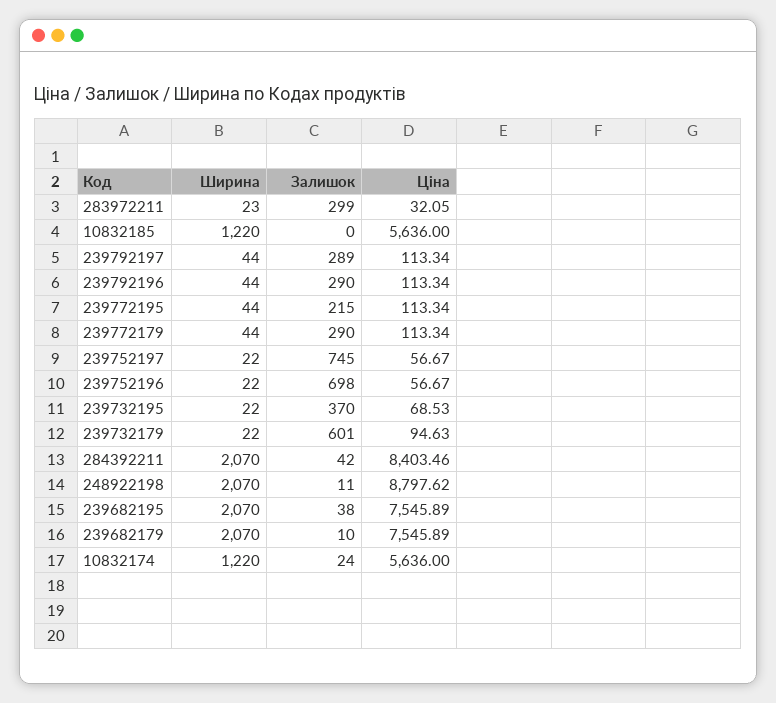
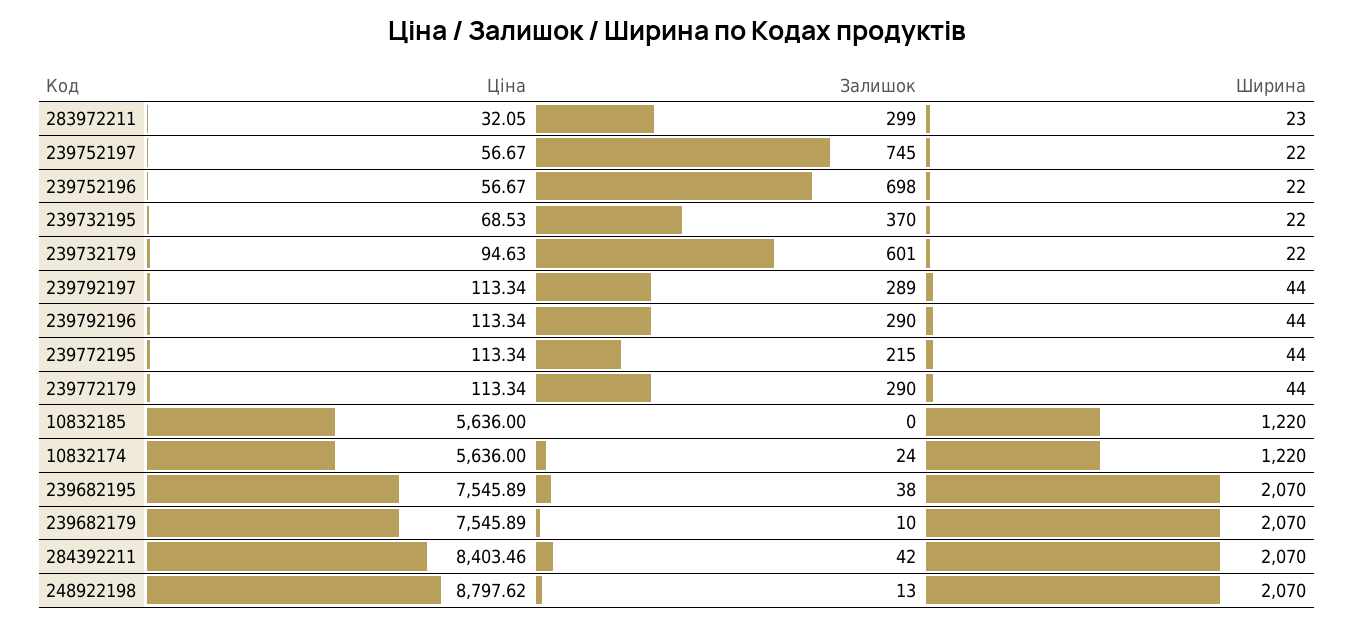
  {
    "Ширина": {
      "283972211": 23,
      "10832185": 1220,
      "239792197": 44,
      "239792196": 44,
      "239772195": 44,
      "239772179": 44,
      "239752197": 22,
      "239752196": 22,
      "239732195": 22,
      "239732179": 22,
      "284392211": 2070,
      "248922198": 2070,
      "239682195": 2070,
      "239682179": 2070,
      "10832174": 1220
    },
    "Залишок": {
      "283972211": 299,
      "10832185": 0,
      "239792197": 289,
      "239792196": 290,
      "239772195": 215,
      "239772179": 290,
      "239752197": 745,
      "239752196": 698,
      "239732195": 370,
      "239732179": 601,
      "284392211": 42,
-     "248922198": 11,
+     "248922198": 13,
      "239682195": 38,
      "239682179": 10,
      "10832174": 24
    },
    "Ціна": {
      "283972211": 32.05,
      "10832185": 5636,
      "239792197": 113.34,
      "239792196": 113.34,
      "239772195": 113.34,
      "239772179": 113.34,
      "239752197": 56.67,
      "239752196": 56.67,
      "239732195": 68.53,
      "239732179": 94.63,
      "284392211": 8403.46,
      "248922198": 8797.62,
      "239682195": 7545.89,
      "239682179": 7545.89,
      "10832174": 5636
    }
  }

